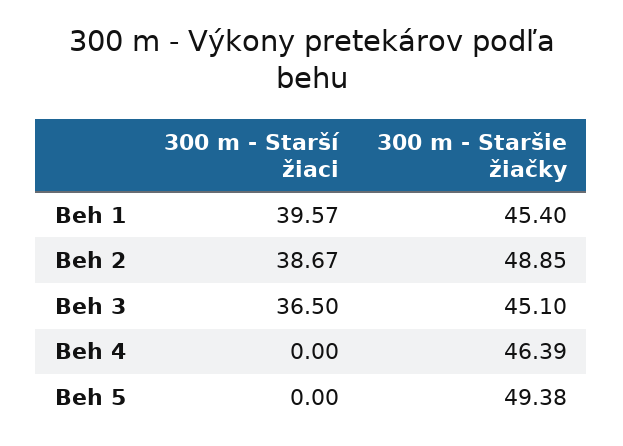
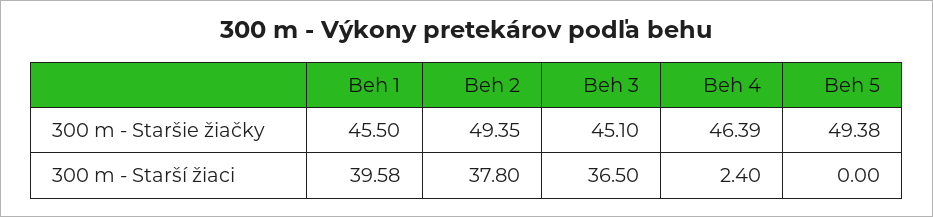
  {
    "300 m - Starší žiaci": {
-     "Beh 1": 39.57,
+     "Beh 1": 39.58,
-     "Beh 2": 38.67,
+     "Beh 2": 37.8,
      "Beh 3": 36.5,
-     "Beh 4": 0,
+     "Beh 4": 2.4,
      "Beh 5": 0
    },
    "300 m - Staršie žiačky": {
-     "Beh 1": 45.4,
+     "Beh 1": 45.5,
-     "Beh 2": 48.85,
+     "Beh 2": 49.35,
      "Beh 3": 45.1,
      "Beh 4": 46.39,
      "Beh 5": 49.38
    }
  }

